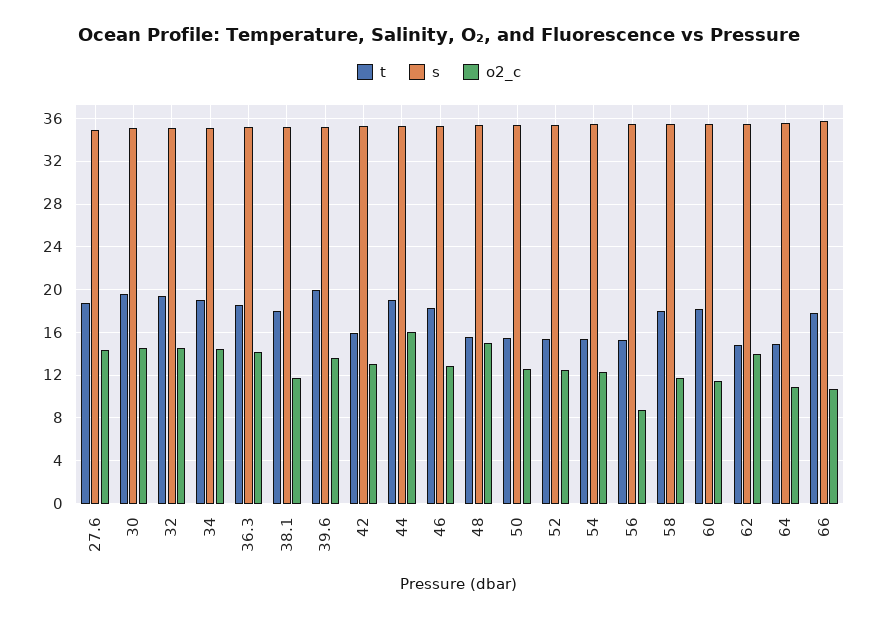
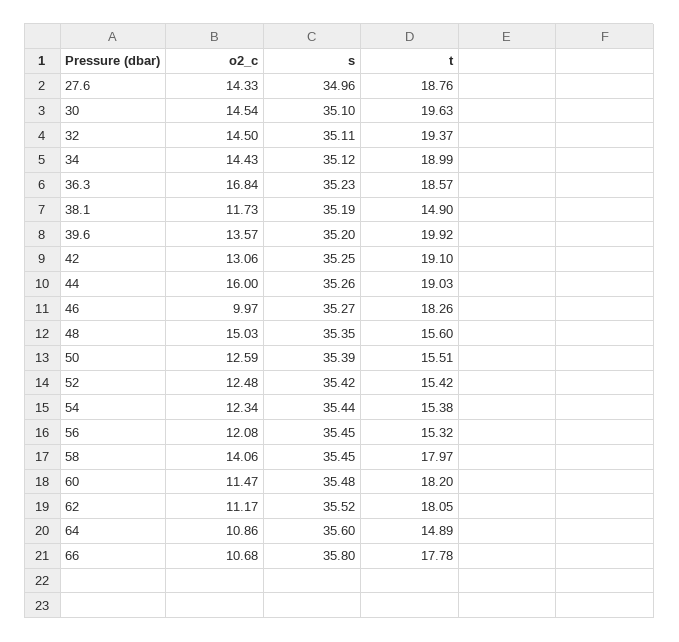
  {
    "t": {
      "27.6": 18.76,
      "30": 19.63,
      "32": 19.37,
      "34": 18.99,
      "36.3": 18.57,
-     "38.1": 18,
+     "38.1": 14.9,
      "39.6": 19.92,
-     "42": 16,
+     "42": 19.1,
      "44": 19.03,
      "46": 18.26,
      "48": 15.6,
      "50": 15.51,
      "52": 15.42,
      "54": 15.38,
      "56": 15.32,
      "58": 17.97,
      "60": 18.2,
-     "62": 15,
+     "62": 18.05,
      "64": 14.89,
      "66": 17.78
    },
    "s": {
      "27.6": 34.96,
      "30": 35.1,
      "32": 35.11,
      "34": 35.12,
      "36.3": 35.23,
      "38.1": 35.19,
      "39.6": 35.2,
      "42": 35.25,
      "44": 35.26,
      "46": 35.27,
      "48": 35.35,
      "50": 35.39,
      "52": 35.42,
      "54": 35.44,
      "56": 35.45,
      "58": 35.45,
      "60": 35.48,
      "62": 35.52,
      "64": 35.6,
      "66": 35.8
    },
    "o2_c": {
      "27.6": 14.33,
      "30": 14.54,
      "32": 14.5,
      "34": 14.43,
-     "36.3": 14,
+     "36.3": 16.84,
      "38.1": 11.73,
      "39.6": 13.57,
      "42": 13.06,
      "44": 16,
-     "46": 13,
+     "46": 9.97,
      "48": 15.03,
      "50": 12.59,
      "52": 12.48,
      "54": 12.34,
-     "56": 9,
+     "56": 12.08,
-     "58": 12,
+     "58": 14.06,
      "60": 11.47,
-     "62": 14,
+     "62": 11.17,
      "64": 10.86,
      "66": 10.68
    }
  }

